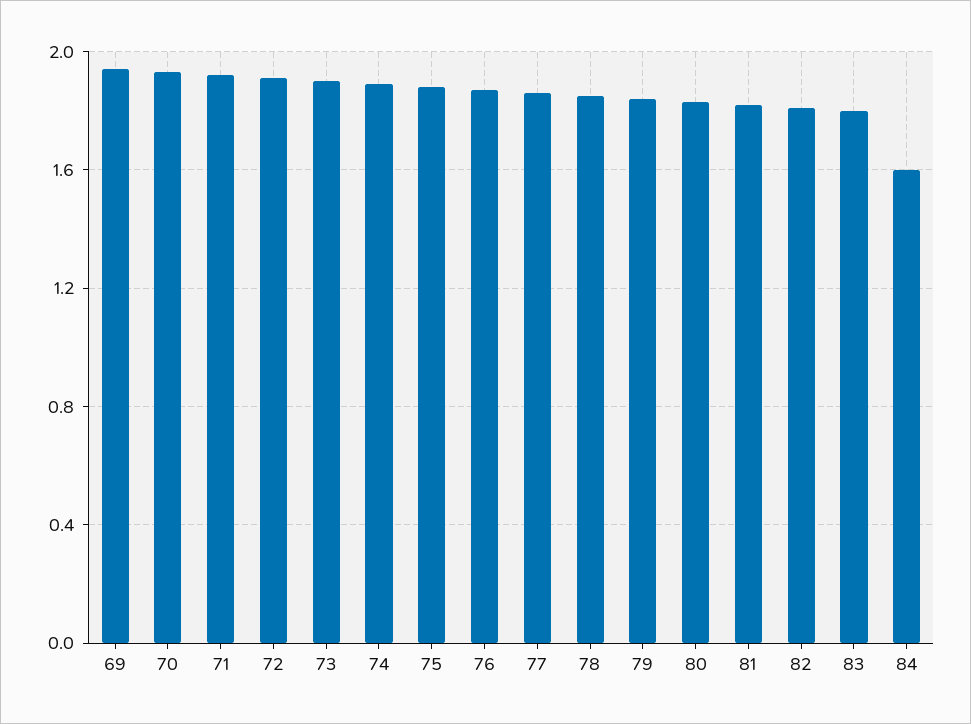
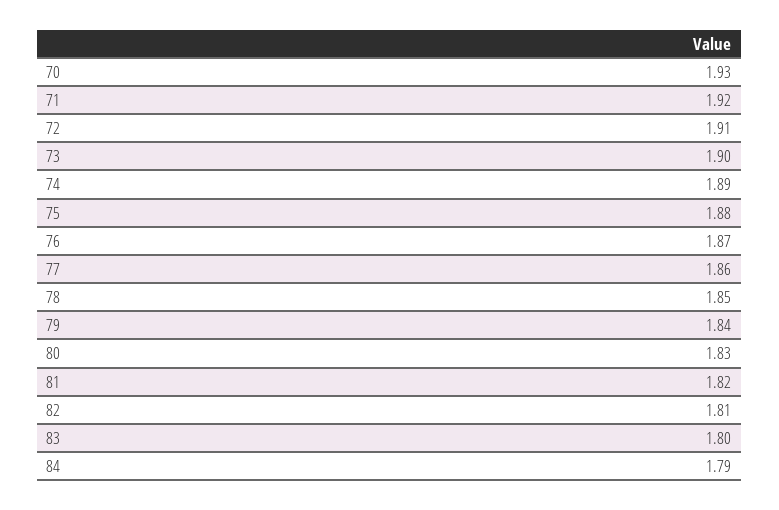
  {
-   "69": 1.95,
    "70": 1.93,
    "71": 1.92,
    "72": 1.91,
    "73": 1.9,
    "74": 1.89,
    "75": 1.88,
    "76": 1.87,
    "77": 1.86,
    "78": 1.85,
    "79": 1.84,
    "80": 1.83,
    "81": 1.82,
    "82": 1.81,
    "83": 1.8,
-   "84": 1.6
+   "84": 1.79
  }

